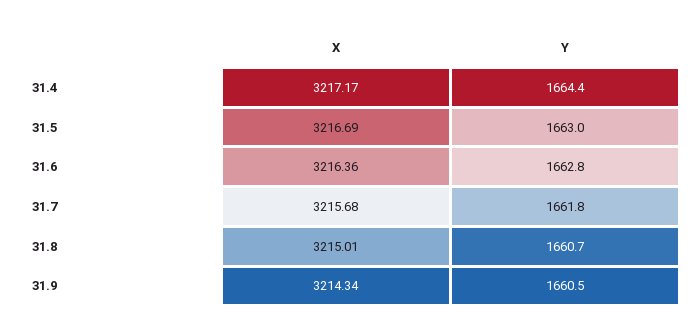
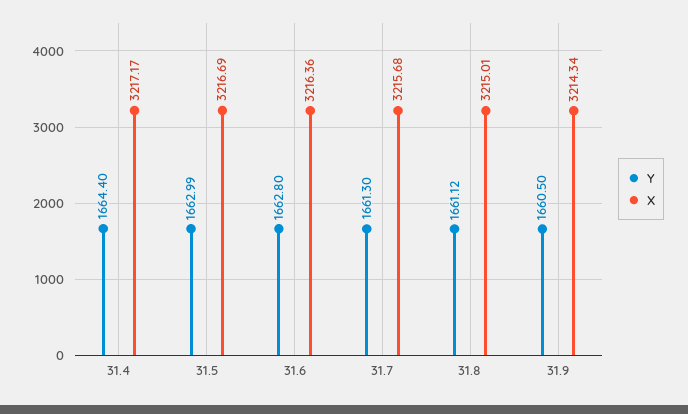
  {
    "X": {
      "31.4": 3217.17,
      "31.5": 3216.69,
      "31.6": 3216.36,
      "31.7": 3215.68,
      "31.8": 3215.01,
      "31.9": 3214.34
    },
    "Y": {
      "31.4": 1664.4,
      "31.5": 1662.99,
      "31.6": 1662.8,
-     "31.7": 1661.8,
+     "31.7": 1661.3,
-     "31.8": 1660.7,
+     "31.8": 1661.12,
      "31.9": 1660.5
    }
  }

